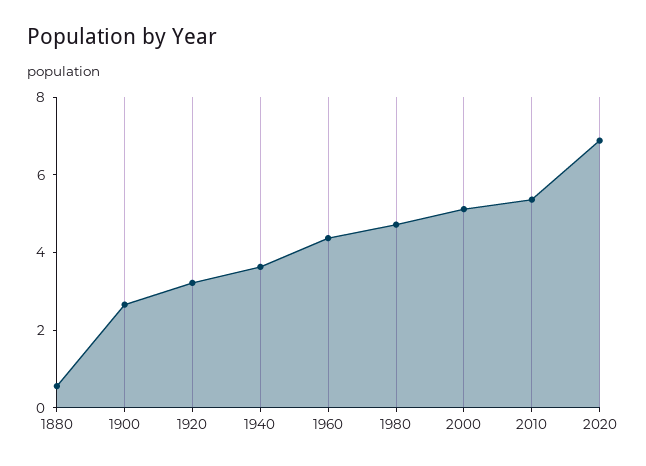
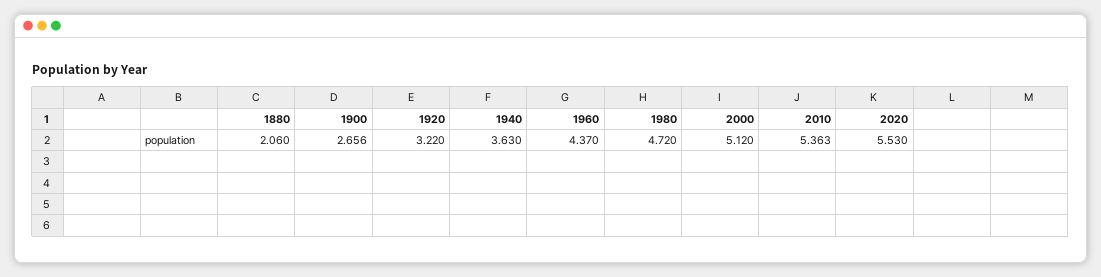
  {
-   "1880": 0.5,
+   "1880": 2.06,
    "1900": 2.656,
    "1920": 3.22,
    "1940": 3.63,
    "1960": 4.37,
    "1980": 4.72,
    "2000": 5.12,
    "2010": 5.363,
-   "2020": 7
+   "2020": 5.53
  }

